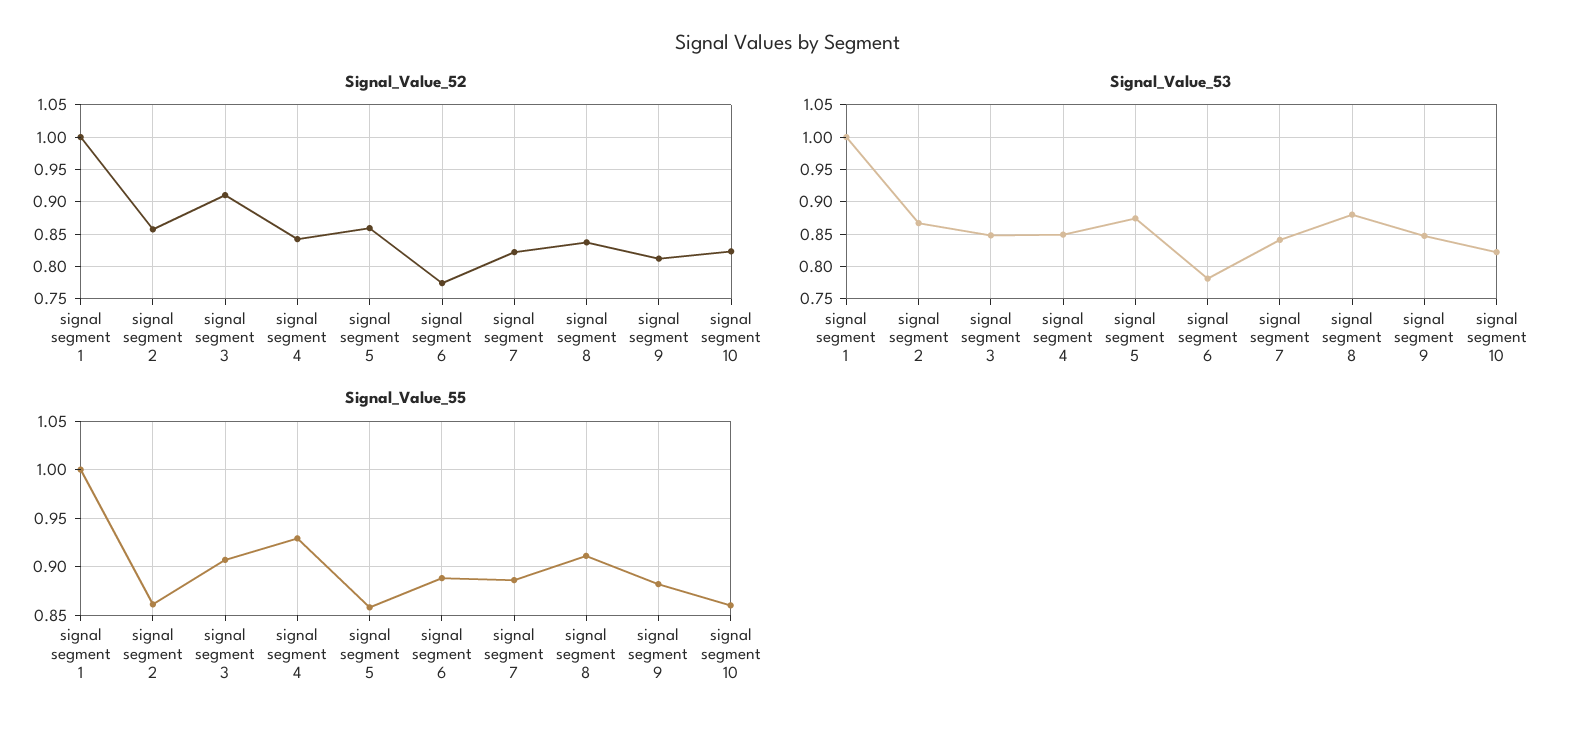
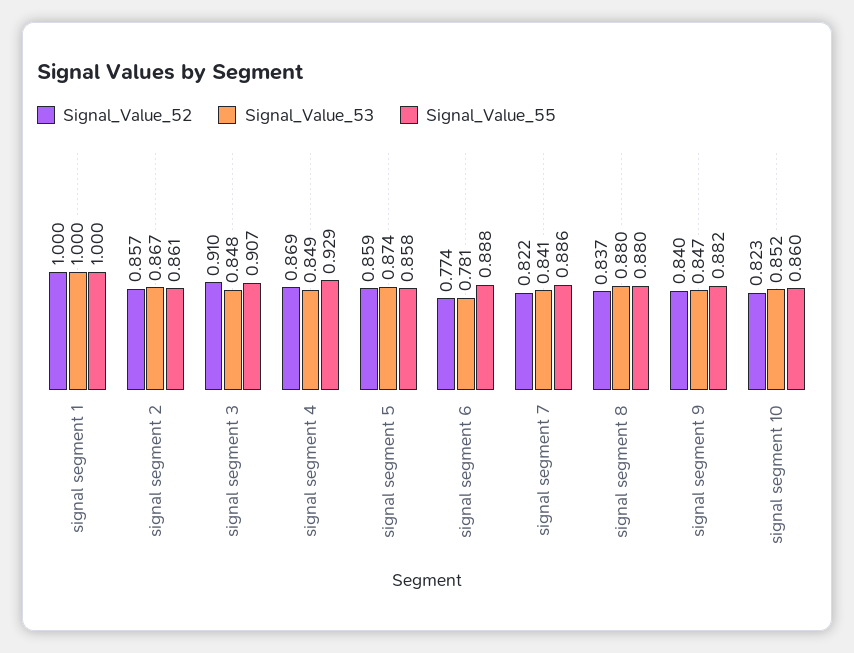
  {
    "Signal_Value_52": {
      "signal segment 1": 1,
      "signal segment 2": 0.857,
      "signal segment 3": 0.91,
-     "signal segment 4": 0.84,
+     "signal segment 4": 0.869,
      "signal segment 5": 0.859,
      "signal segment 6": 0.774,
      "signal segment 7": 0.822,
      "signal segment 8": 0.837,
-     "signal segment 9": 0.81,
+     "signal segment 9": 0.84,
      "signal segment 10": 0.823
    },
    "Signal_Value_53": {
      "signal segment 1": 1,
      "signal segment 2": 0.867,
      "signal segment 3": 0.848,
      "signal segment 4": 0.849,
      "signal segment 5": 0.874,
      "signal segment 6": 0.781,
      "signal segment 7": 0.841,
      "signal segment 8": 0.88,
      "signal segment 9": 0.847,
-     "signal segment 10": 0.82
+     "signal segment 10": 0.852
    },
    "Signal_Value_55": {
      "signal segment 1": 1,
      "signal segment 2": 0.861,
      "signal segment 3": 0.907,
      "signal segment 4": 0.929,
      "signal segment 5": 0.858,
      "signal segment 6": 0.888,
      "signal segment 7": 0.886,
-     "signal segment 8": 0.91,
+     "signal segment 8": 0.88,
      "signal segment 9": 0.882,
      "signal segment 10": 0.86
    }
  }

